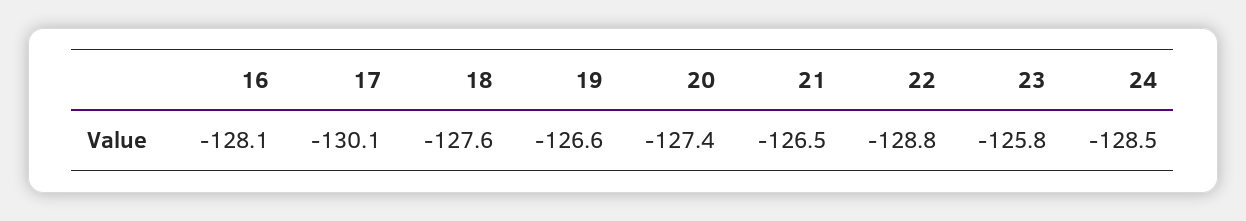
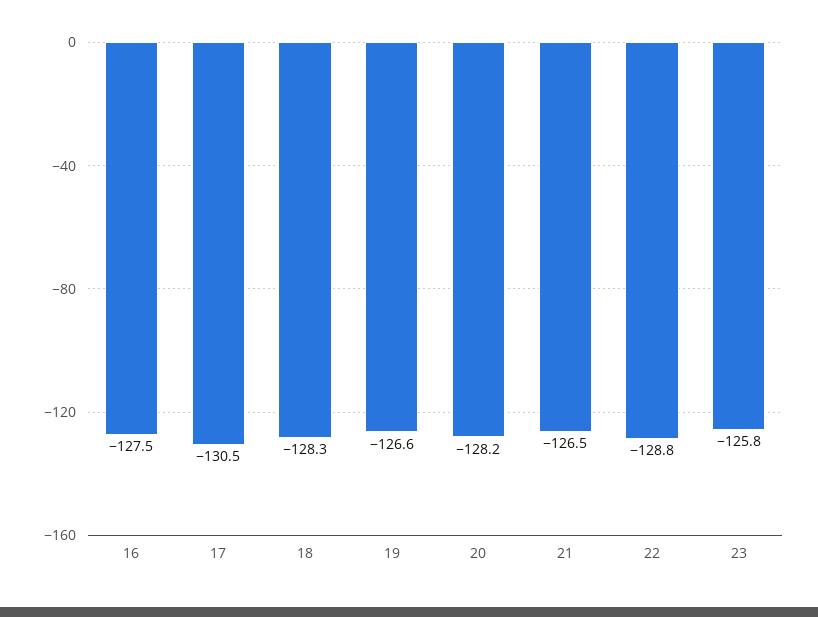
  {
-   "16": -128.1,
+   "16": -127.5,
-   "17": -130.1,
+   "17": -130.5,
-   "18": -127.6,
+   "18": -128.3,
    "19": -126.6,
-   "20": -127.4,
+   "20": -128.2,
    "21": -126.5,
    "22": -128.8,
-   "23": -125.8,
+   "23": -125.8
-   "24": -128.5
  }

